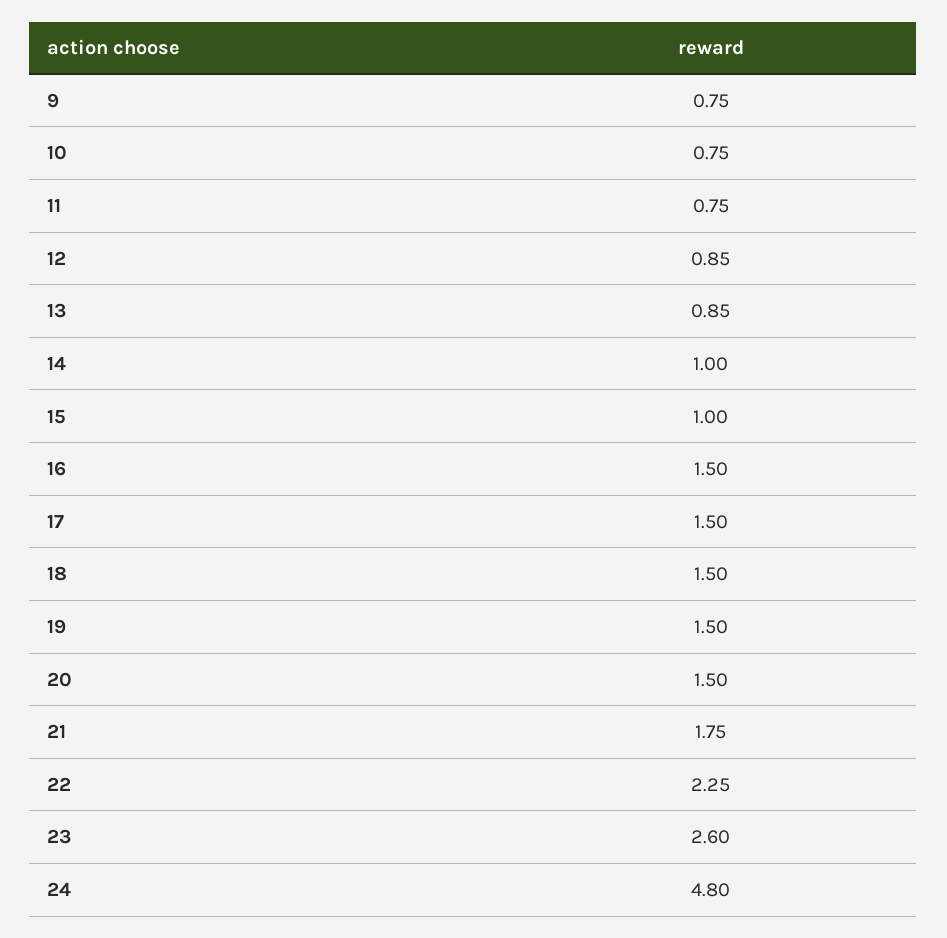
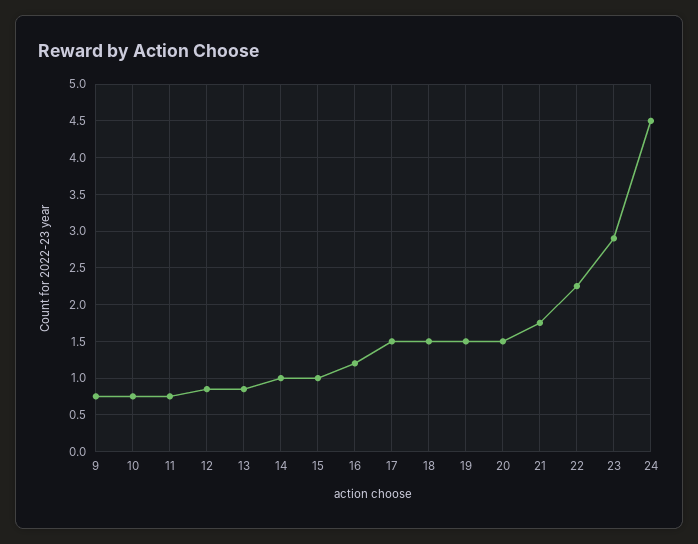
  {
    "9": 0.75,
    "10": 0.75,
    "11": 0.75,
    "12": 0.85,
    "13": 0.85,
    "14": 1,
    "15": 1,
-   "16": 1.5,
+   "16": 1.2,
    "17": 1.5,
    "18": 1.5,
    "19": 1.5,
    "20": 1.5,
    "21": 1.75,
    "22": 2.25,
-   "23": 2.6,
+   "23": 2.9,
-   "24": 4.8
+   "24": 4.5
  }

